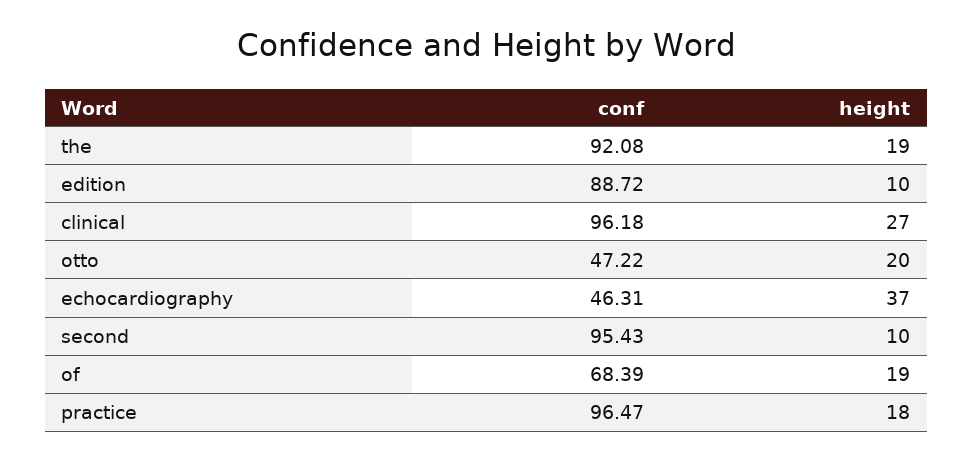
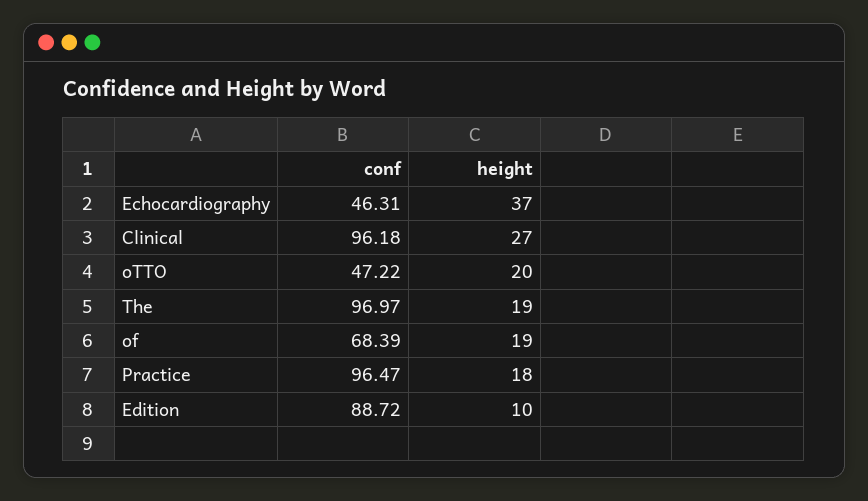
  {
    "conf": {
-     "the": 92.08,
+     "the": 96.97,
      "edition": 88.72,
      "clinical": 96.18,
      "otto": 47.22,
      "echocardiography": 46.31,
-     "second": 95.43,
      "of": 68.39,
      "practice": 96.47
    },
    "height": {
      "the": 19,
      "edition": 10,
      "clinical": 27,
      "otto": 20,
      "echocardiography": 37,
-     "second": 10,
      "of": 19,
      "practice": 18
    }
  }

